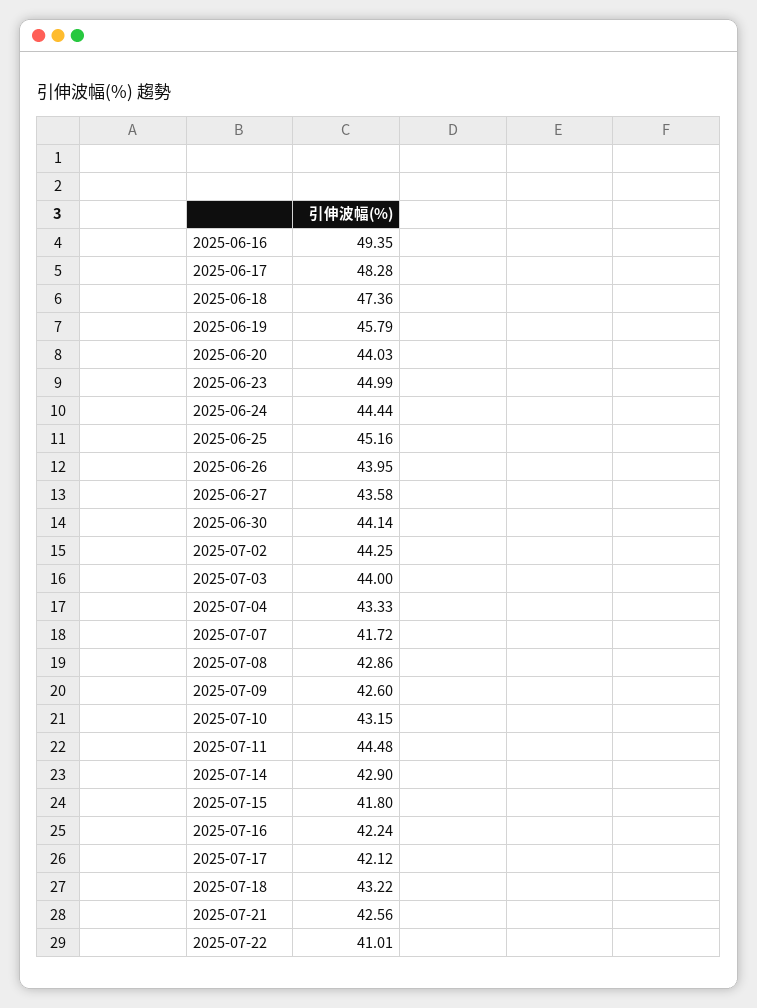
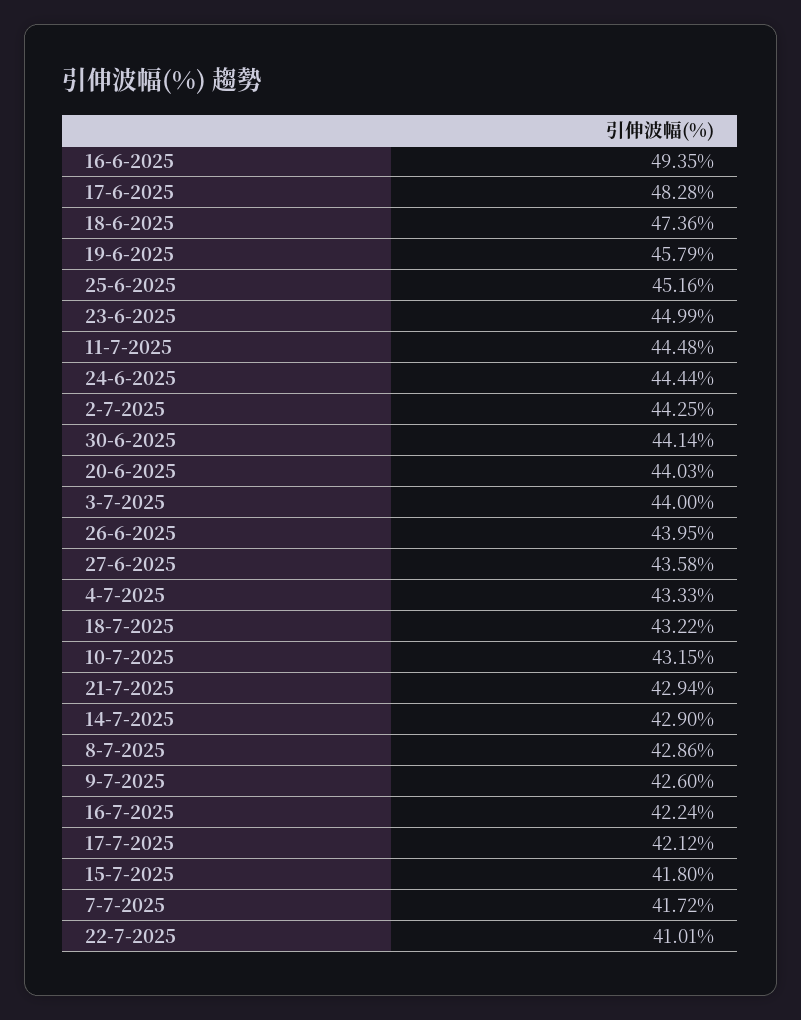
  {
    "2025-06-16": 49.35,
    "2025-06-17": 48.28,
    "2025-06-18": 47.36,
    "2025-06-19": 45.79,
    "2025-06-20": 44.03,
    "2025-06-23": 44.99,
    "2025-06-24": 44.44,
    "2025-06-25": 45.16,
    "2025-06-26": 43.95,
    "2025-06-27": 43.58,
    "2025-06-30": 44.14,
    "2025-07-02": 44.25,
    "2025-07-03": 44,
    "2025-07-04": 43.33,
    "2025-07-07": 41.72,
    "2025-07-08": 42.86,
    "2025-07-09": 42.6,
    "2025-07-10": 43.15,
    "2025-07-11": 44.48,
    "2025-07-14": 42.9,
    "2025-07-15": 41.8,
    "2025-07-16": 42.24,
    "2025-07-17": 42.12,
    "2025-07-18": 43.22,
-   "2025-07-21": 42.56,
+   "2025-07-21": 42.94,
    "2025-07-22": 41.01
  }

